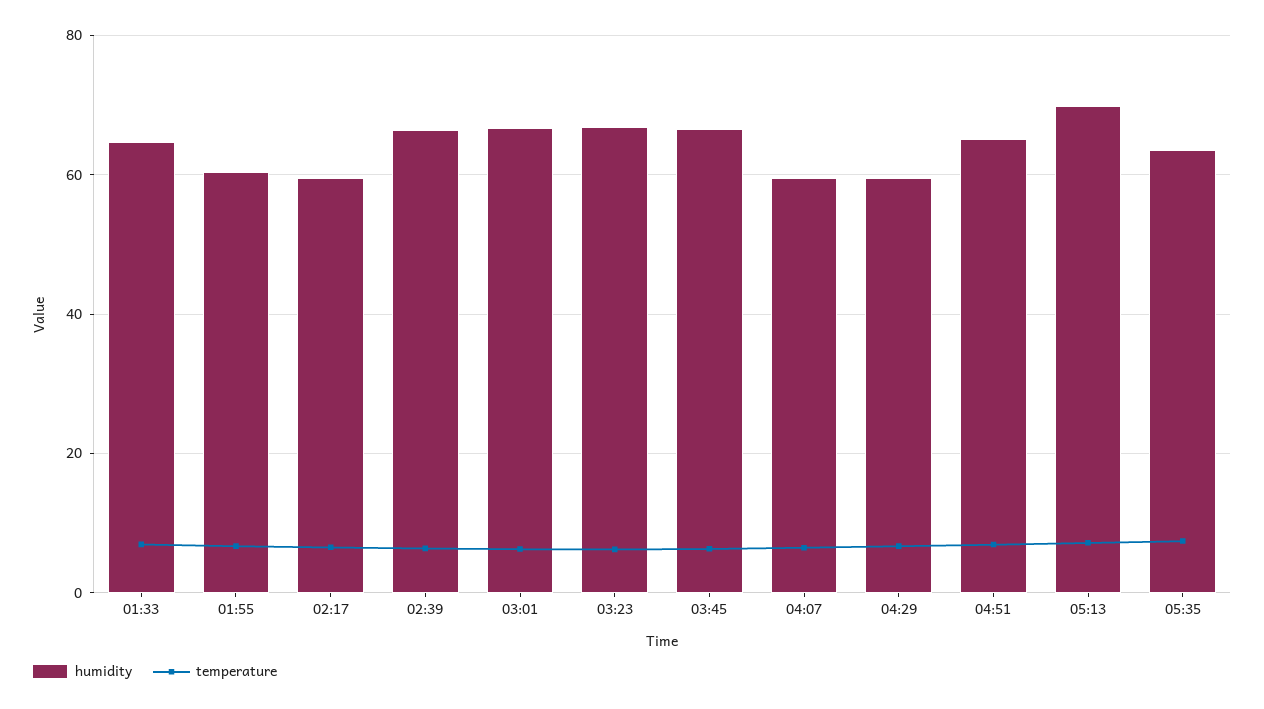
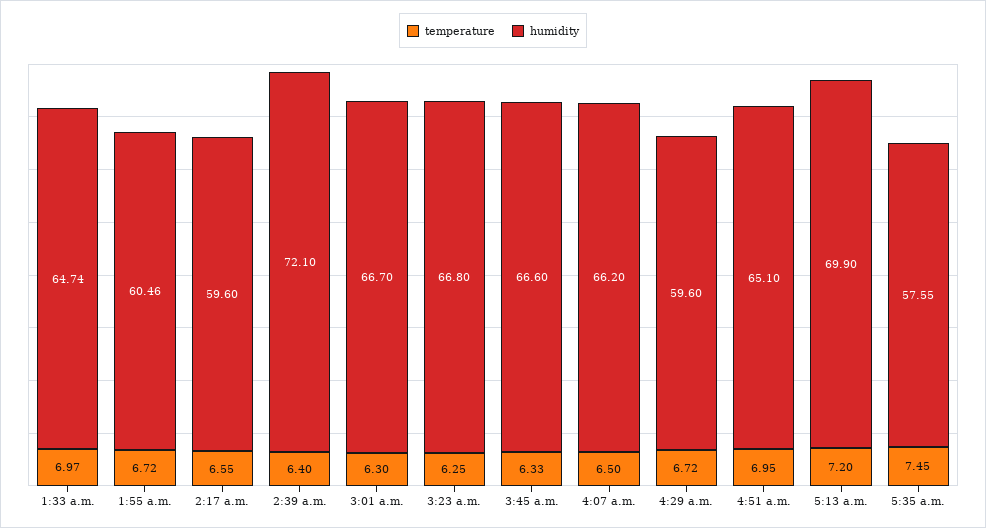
  {
    "humidity": {
      "01:33": 64.74,
      "01:55": 60.46,
      "02:17": 59.6,
-     "02:39": 66,
+     "02:39": 72.1,
      "03:01": 66.7,
      "03:23": 66.8,
      "03:45": 66.6,
-     "04:07": 60,
+     "04:07": 66.2,
      "04:29": 59.6,
      "04:51": 65.1,
      "05:13": 69.9,
-     "05:35": 64
+     "05:35": 57.55
    },
    "temperature": {
      "01:33": 6.97,
      "01:55": 6.72,
      "02:17": 6.55,
      "02:39": 6.4,
      "03:01": 6.3,
      "03:23": 6.25,
      "03:45": 6.33,
      "04:07": 6.5,
      "04:29": 6.72,
      "04:51": 6.95,
      "05:13": 7.2,
      "05:35": 7.45
    }
  }

